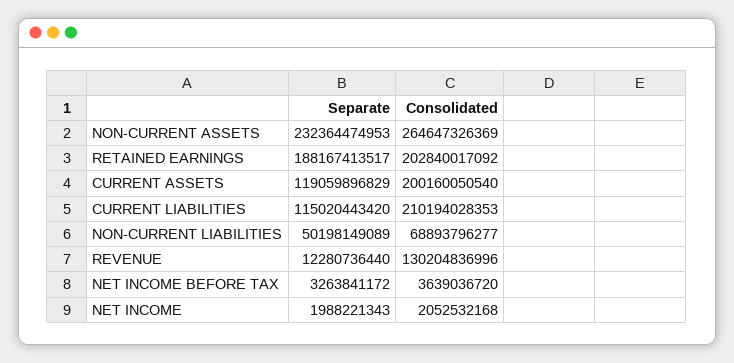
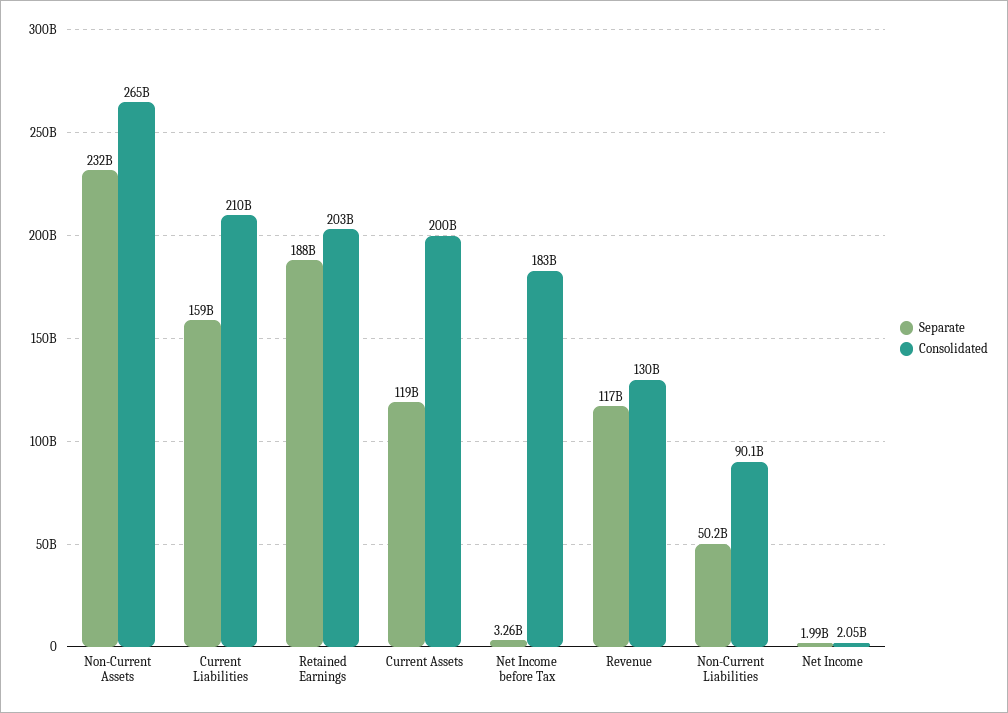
  {
    "Separate": {
      "NON-CURRENT ASSETS": 232364474953,
      "RETAINED EARNINGS": 188167413517,
      "CURRENT ASSETS": 119059896829,
-     "CURRENT LIABILITIES": 115020443420,
+     "CURRENT LIABILITIES": 159000000000,
      "NON-CURRENT LIABILITIES": 50198149089,
-     "REVENUE": 12280736440,
+     "REVENUE": 117000000000,
      "NET INCOME BEFORE TAX": 3263841172,
      "NET INCOME": 1988221343
    },
    "Consolidated": {
      "NON-CURRENT ASSETS": 264647326369,
      "RETAINED EARNINGS": 202840017092,
      "CURRENT ASSETS": 200160050540,
      "CURRENT LIABILITIES": 210194028353,
-     "NON-CURRENT LIABILITIES": 68893796277,
+     "NON-CURRENT LIABILITIES": 90100000000,
      "REVENUE": 130204836996,
-     "NET INCOME BEFORE TAX": 3639036720,
+     "NET INCOME BEFORE TAX": 183000000000,
      "NET INCOME": 2052532168
    }
  }

